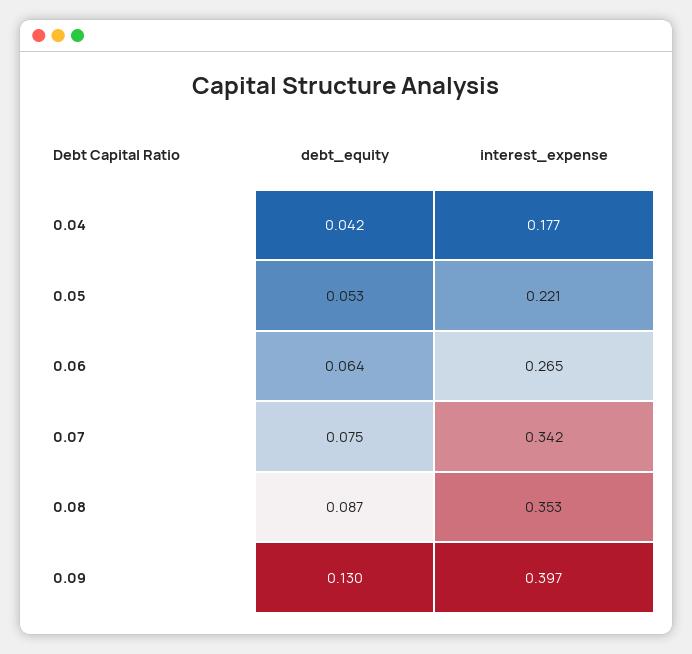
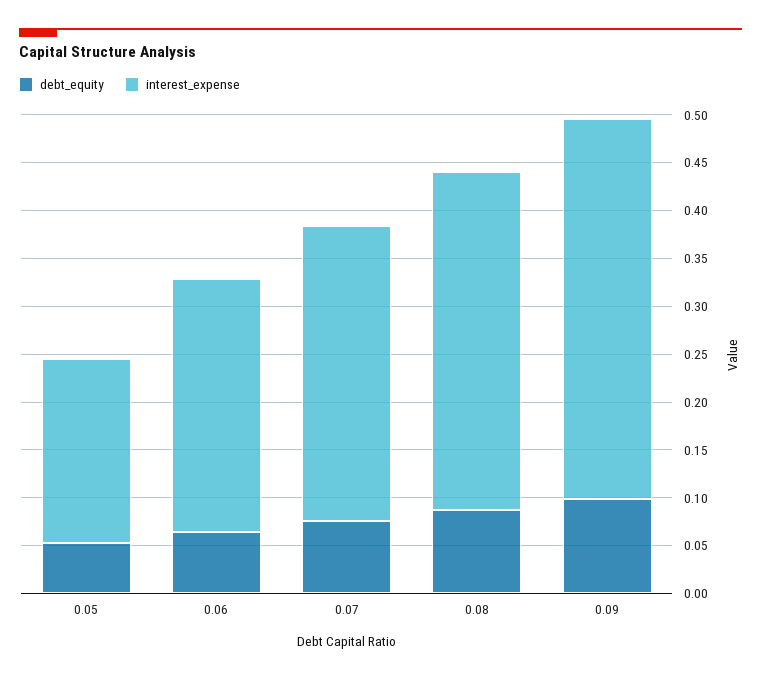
  {
    "debt_equity": {
-     "0.04": 0.042,
      "0.05": 0.053,
      "0.06": 0.064,
      "0.07": 0.075,
      "0.08": 0.087,
-     "0.09": 0.13
+     "0.09": 0.1
    },
    "interest_expense": {
-     "0.04": 0.177,
-     "0.05": 0.221,
+     "0.05": 0.19,
      "0.06": 0.265,
-     "0.07": 0.342,
+     "0.07": 0.31,
      "0.08": 0.353,
      "0.09": 0.397
    }
  }

